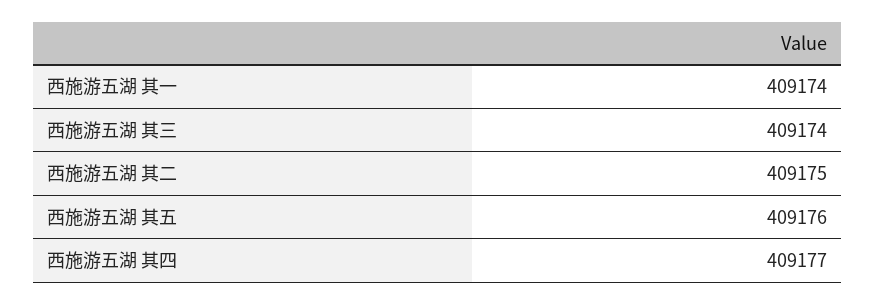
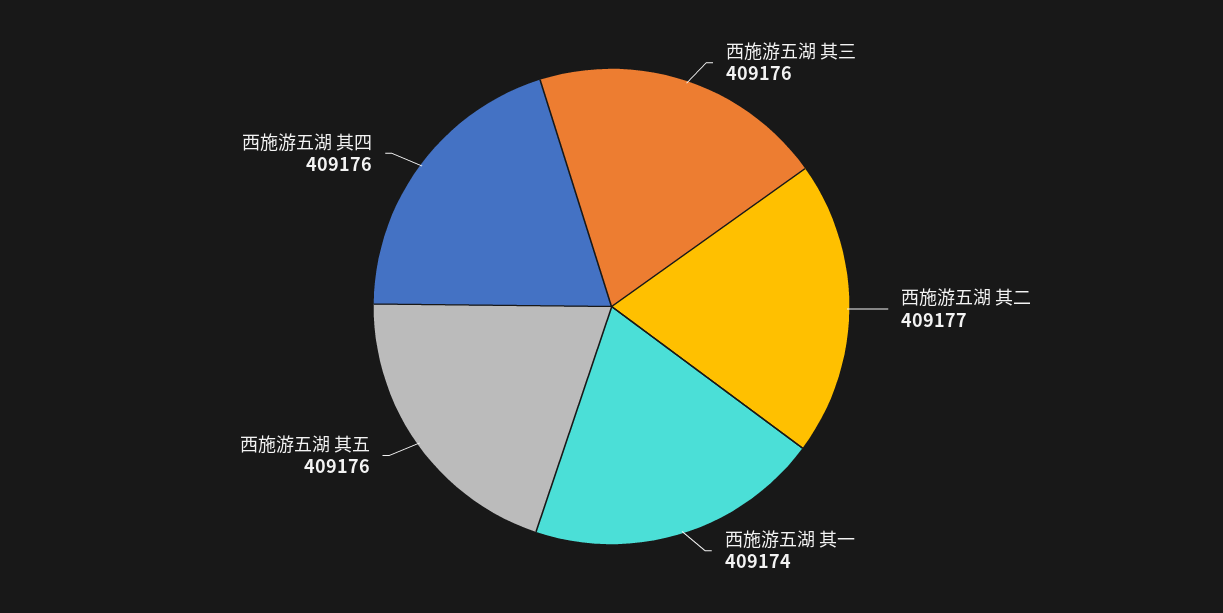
  {
    "西施游五湖 其一": 409174,
-   "西施游五湖 其三": 409174,
+   "西施游五湖 其三": 409176,
-   "西施游五湖 其二": 409175,
+   "西施游五湖 其二": 409177,
    "西施游五湖 其五": 409176,
-   "西施游五湖 其四": 409177
+   "西施游五湖 其四": 409176
  }

